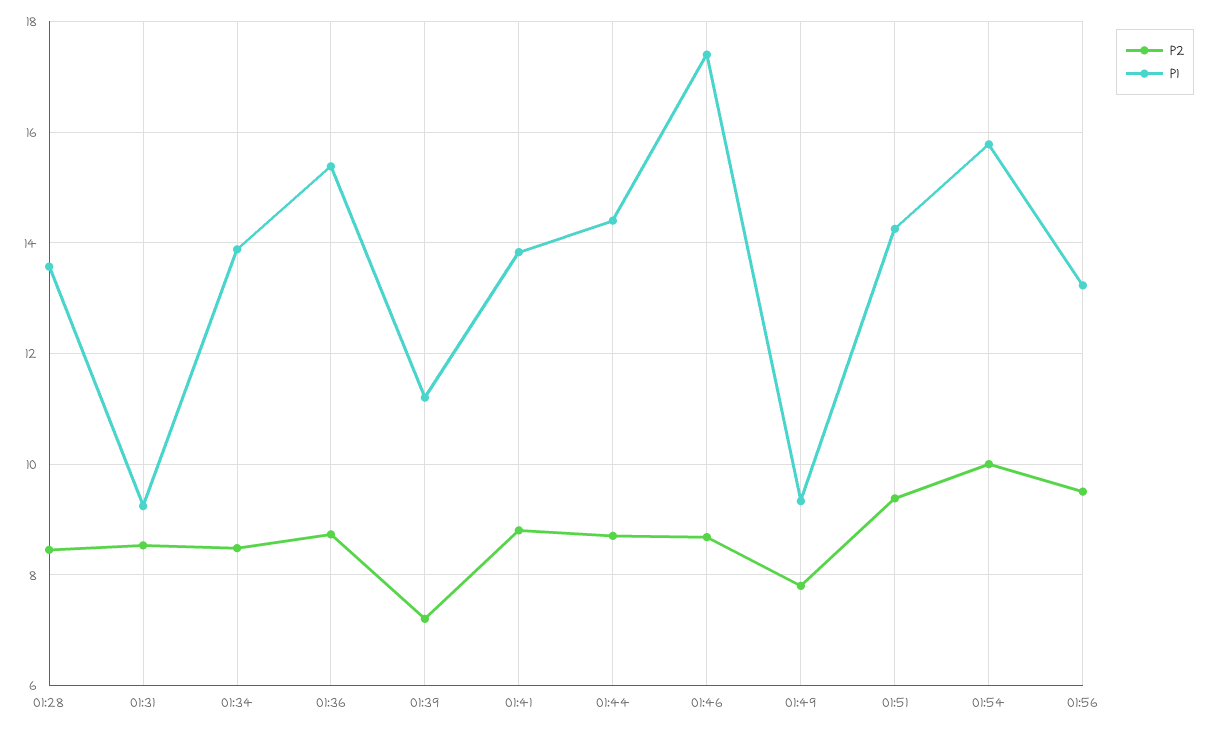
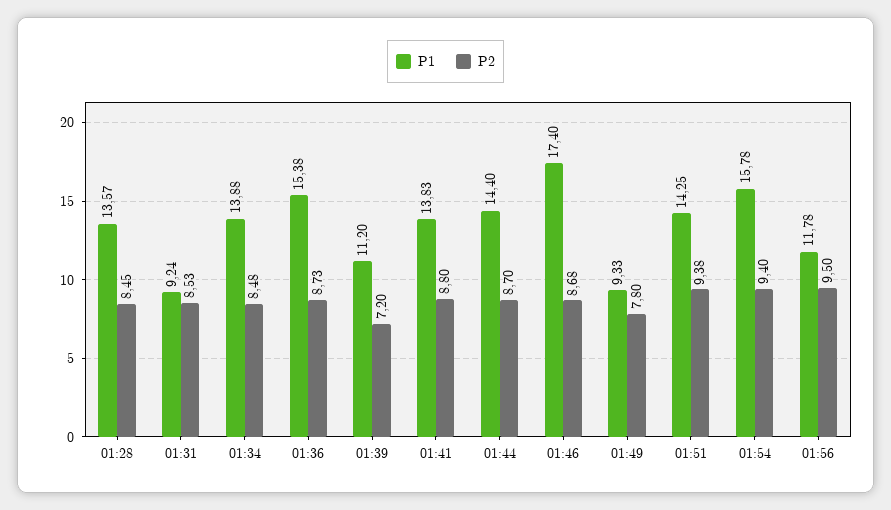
  {
    "P2": {
      "01:28": 8.45,
      "01:31": 8.53,
      "01:34": 8.48,
      "01:36": 8.73,
      "01:39": 7.2,
      "01:41": 8.8,
      "01:44": 8.7,
      "01:46": 8.68,
      "01:49": 7.8,
      "01:51": 9.38,
-     "01:54": 10,
+     "01:54": 9.4,
      "01:56": 9.5
    },
    "P1": {
      "01:28": 13.57,
      "01:31": 9.24,
      "01:34": 13.88,
      "01:36": 15.38,
      "01:39": 11.2,
      "01:41": 13.83,
      "01:44": 14.4,
      "01:46": 17.4,
      "01:49": 9.33,
      "01:51": 14.25,
      "01:54": 15.78,
-     "01:56": 13.2
+     "01:56": 11.78
    }
  }

